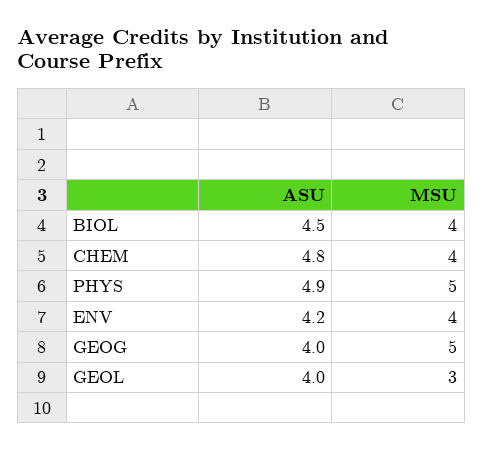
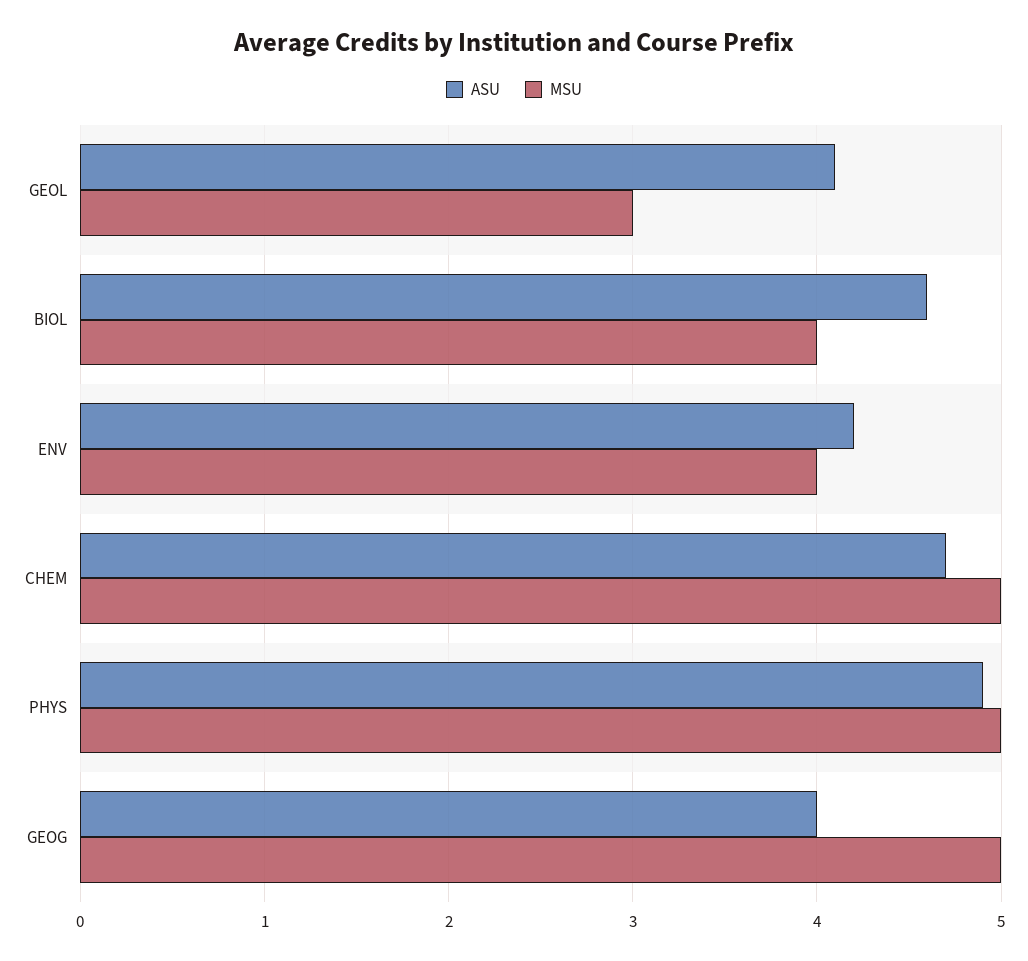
  {
    "ASU": {
-     "BIOL": 4.5,
+     "BIOL": 4.6,
-     "CHEM": 4.8,
+     "CHEM": 4.7,
      "PHYS": 4.9,
      "ENV": 4.2,
      "GEOG": 4,
-     "GEOL": 4
+     "GEOL": 4.1
    },
    "MSU": {
      "BIOL": 4,
-     "CHEM": 4,
+     "CHEM": 5,
      "PHYS": 5,
      "ENV": 4,
      "GEOG": 5,
      "GEOL": 3
    }
  }

